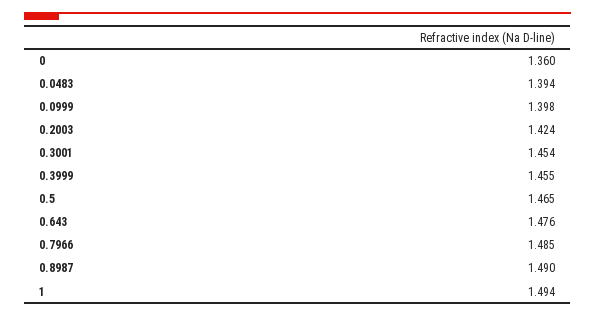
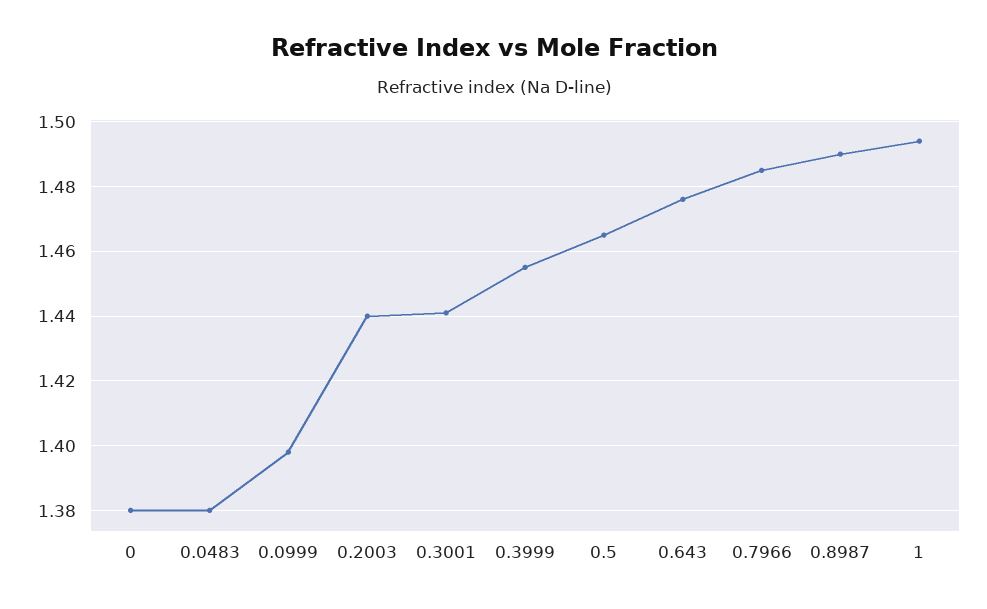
  {
-   "0": 1.36,
+   "0": 1.38,
-   "0.0483": 1.394,
+   "0.0483": 1.38,
    "0.0999": 1.398,
-   "0.2003": 1.424,
+   "0.2003": 1.44,
-   "0.3001": 1.454,
+   "0.3001": 1.44,
    "0.3999": 1.455,
    "0.5": 1.465,
    "0.643": 1.476,
    "0.7966": 1.485,
    "0.8987": 1.49,
    "1": 1.494
  }

